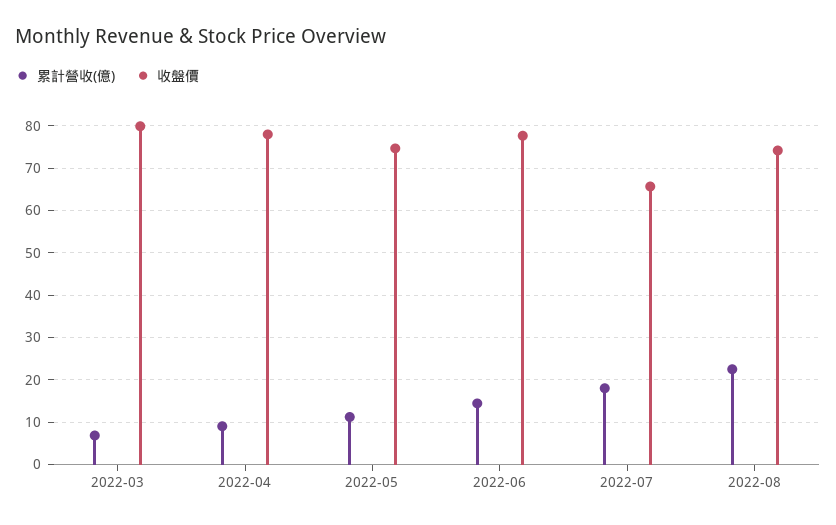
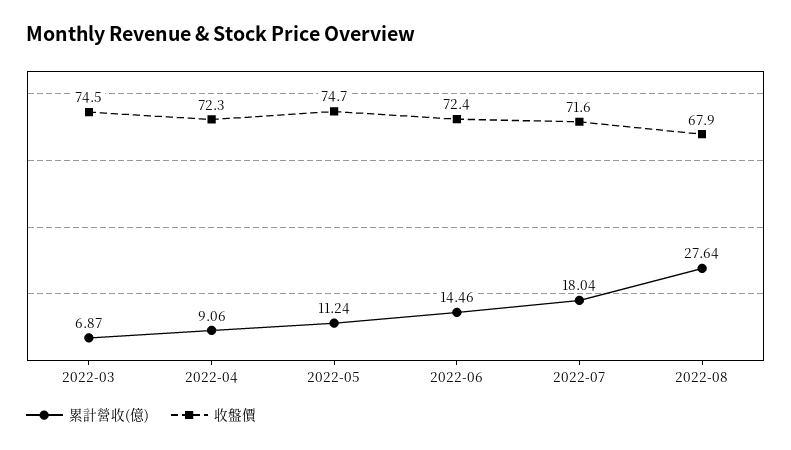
  {
    "累計營收(億)": {
      "2022-03": 6.87,
      "2022-04": 9.06,
      "2022-05": 11.24,
      "2022-06": 14.46,
      "2022-07": 18.04,
-     "2022-08": 22
+     "2022-08": 27.64
    },
    "收盤價": {
-     "2022-03": 80,
+     "2022-03": 74.5,
-     "2022-04": 78,
+     "2022-04": 72.3,
      "2022-05": 74.7,
-     "2022-06": 78,
+     "2022-06": 72.4,
-     "2022-07": 66,
+     "2022-07": 71.6,
-     "2022-08": 74
+     "2022-08": 67.9
    }
  }

